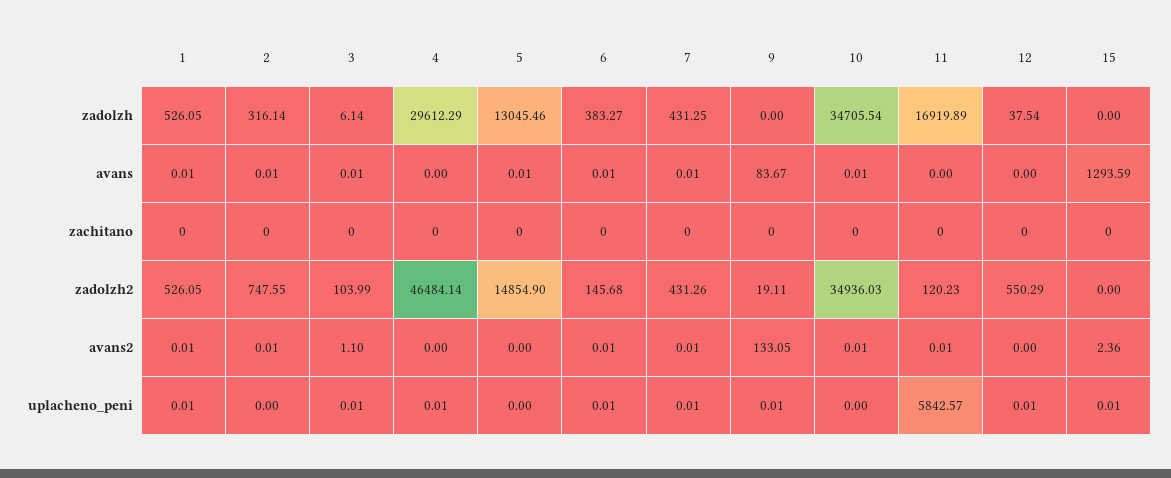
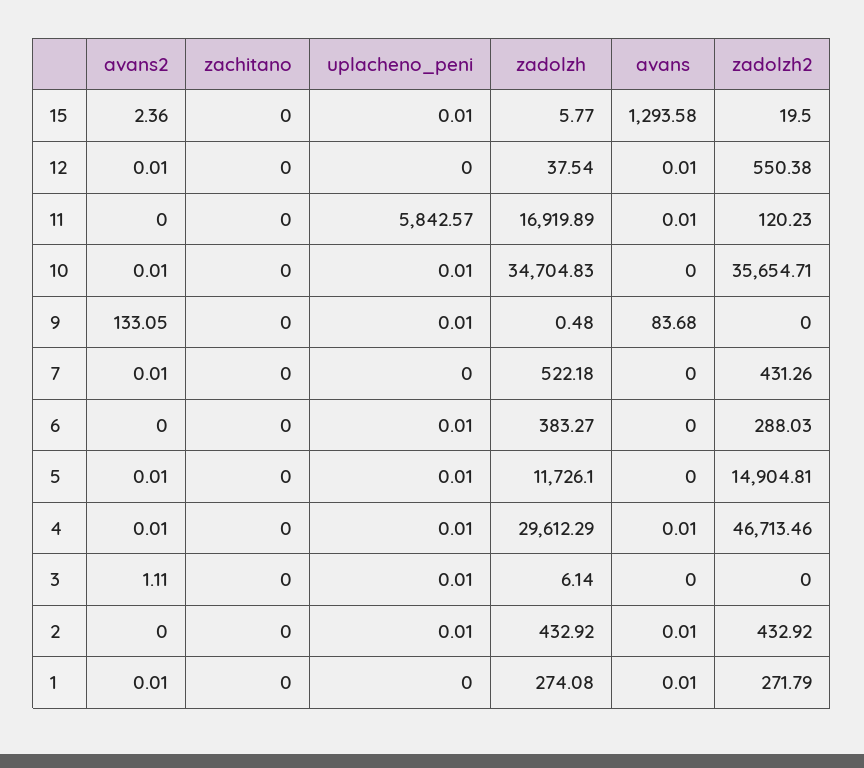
  {
    "1": {
-     "zadolzh": 526.05,
+     "zadolzh": 274.08,
      "avans": 0.01,
      "zachitano": 0,
-     "zadolzh2": 526.05,
+     "zadolzh2": 271.79,
      "avans2": 0.01,
-     "uplacheno_peni": 0.01
+     "uplacheno_peni": 0
    },
    "2": {
-     "zadolzh": 316.14,
+     "zadolzh": 432.92,
      "avans": 0.01,
      "zachitano": 0,
-     "zadolzh2": 747.55,
+     "zadolzh2": 432.92,
-     "avans2": 0.01,
+     "avans2": 0,
-     "uplacheno_peni": 0
+     "uplacheno_peni": 0.01
    },
    "3": {
      "zadolzh": 6.14,
-     "avans": 0.01,
+     "avans": 0,
      "zachitano": 0,
-     "zadolzh2": 103.99,
+     "zadolzh2": 0,
-     "avans2": 1.1,
+     "avans2": 1.11,
      "uplacheno_peni": 0.01
    },
    "4": {
      "zadolzh": 29612.29,
-     "avans": 0,
+     "avans": 0.01,
      "zachitano": 0,
-     "zadolzh2": 46484.14,
+     "zadolzh2": 46713.46,
-     "avans2": 0,
+     "avans2": 0.01,
      "uplacheno_peni": 0.01
    },
    "5": {
-     "zadolzh": 13045.46,
+     "zadolzh": 11726.1,
-     "avans": 0.01,
+     "avans": 0,
      "zachitano": 0,
-     "zadolzh2": 14854.9,
+     "zadolzh2": 14904.81,
-     "avans2": 0,
+     "avans2": 0.01,
-     "uplacheno_peni": 0
+     "uplacheno_peni": 0.01
    },
    "6": {
      "zadolzh": 383.27,
-     "avans": 0.01,
+     "avans": 0,
      "zachitano": 0,
-     "zadolzh2": 145.68,
+     "zadolzh2": 288.03,
-     "avans2": 0.01,
+     "avans2": 0,
      "uplacheno_peni": 0.01
    },
    "7": {
-     "zadolzh": 431.25,
+     "zadolzh": 522.18,
-     "avans": 0.01,
+     "avans": 0,
      "zachitano": 0,
      "zadolzh2": 431.26,
      "avans2": 0.01,
-     "uplacheno_peni": 0.01
+     "uplacheno_peni": 0
    },
    "9": {
-     "zadolzh": 0,
+     "zadolzh": 0.48,
-     "avans": 83.67,
+     "avans": 83.68,
      "zachitano": 0,
-     "zadolzh2": 19.11,
+     "zadolzh2": 0,
      "avans2": 133.05,
      "uplacheno_peni": 0.01
    },
    "10": {
-     "zadolzh": 34705.54,
+     "zadolzh": 34704.83,
-     "avans": 0.01,
+     "avans": 0,
      "zachitano": 0,
-     "zadolzh2": 34936.03,
+     "zadolzh2": 35654.71,
      "avans2": 0.01,
-     "uplacheno_peni": 0
+     "uplacheno_peni": 0.01
    },
    "11": {
      "zadolzh": 16919.89,
-     "avans": 0,
+     "avans": 0.01,
      "zachitano": 0,
      "zadolzh2": 120.23,
-     "avans2": 0.01,
+     "avans2": 0,
      "uplacheno_peni": 5842.57
    },
    "12": {
      "zadolzh": 37.54,
-     "avans": 0,
+     "avans": 0.01,
      "zachitano": 0,
-     "zadolzh2": 550.29,
+     "zadolzh2": 550.38,
-     "avans2": 0,
+     "avans2": 0.01,
-     "uplacheno_peni": 0.01
+     "uplacheno_peni": 0
    },
    "15": {
-     "zadolzh": 0,
+     "zadolzh": 5.77,
-     "avans": 1293.59,
+     "avans": 1293.58,
      "zachitano": 0,
-     "zadolzh2": 0,
+     "zadolzh2": 19.5,
      "avans2": 2.36,
      "uplacheno_peni": 0.01
    }
  }

